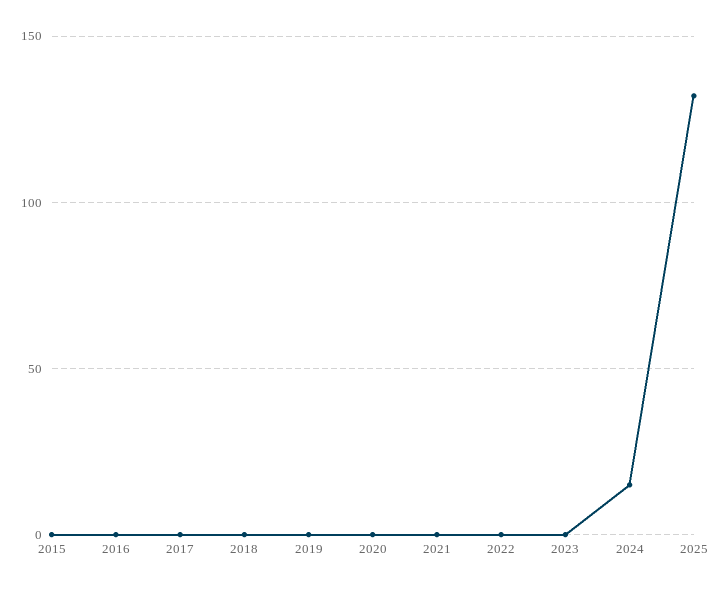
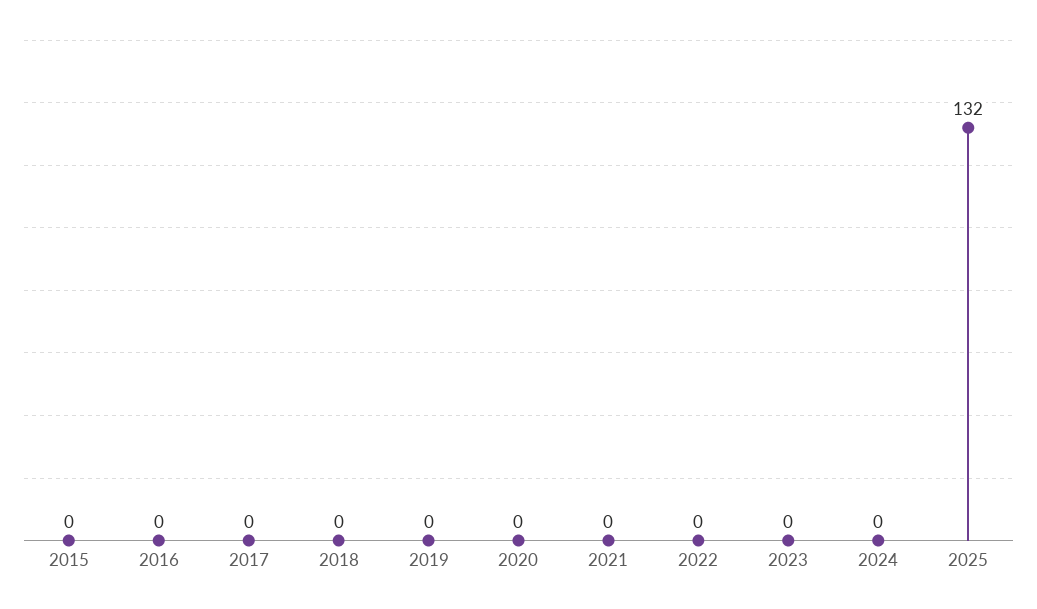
  {
    "2015": 0,
    "2016": 0,
    "2017": 0,
    "2018": 0,
    "2019": 0,
    "2020": 0,
    "2021": 0,
    "2022": 0,
    "2023": 0,
-   "2024": 15,
+   "2024": 0,
    "2025": 132
  }

